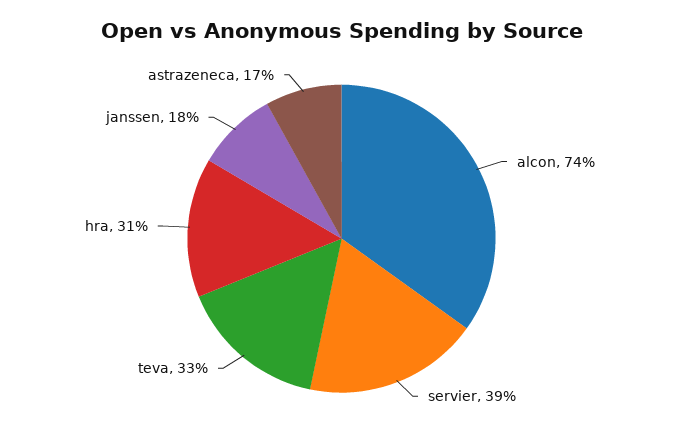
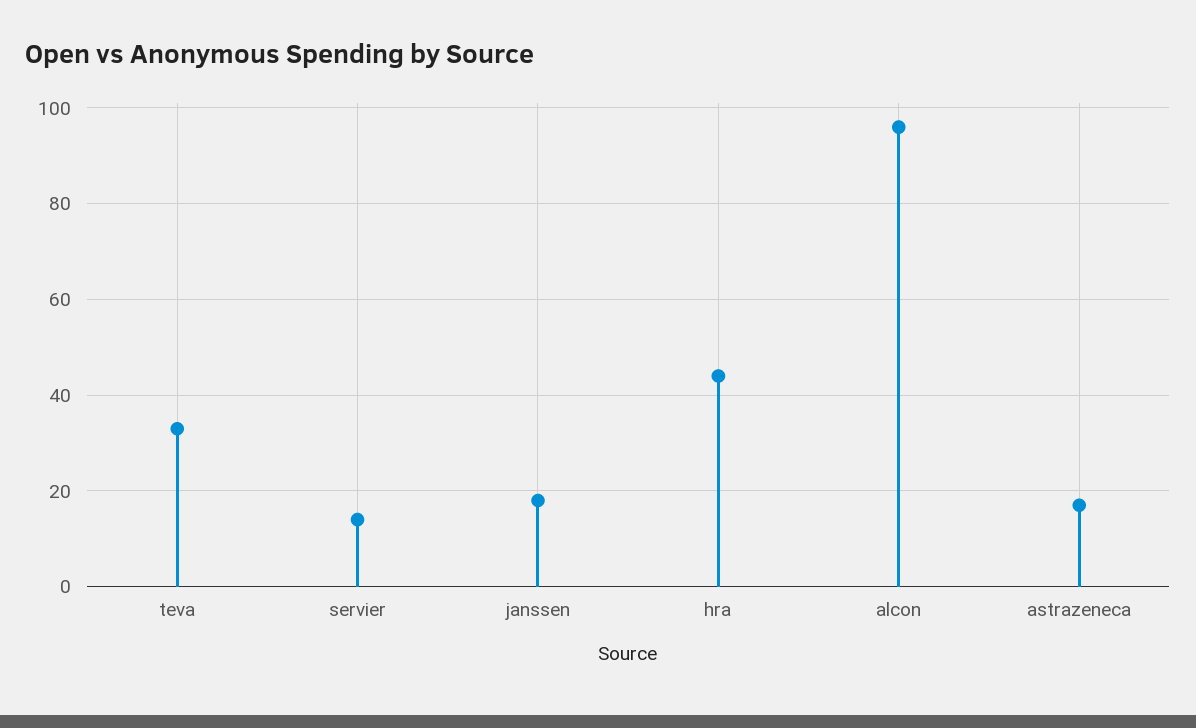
  {
-   "alcon": 74,
+   "alcon": 95,
-   "servier": 39,
+   "servier": 15,
    "teva": 33,
-   "hra": 31,
+   "hra": 45,
    "janssen": 18,
    "astrazeneca": 17
  }

